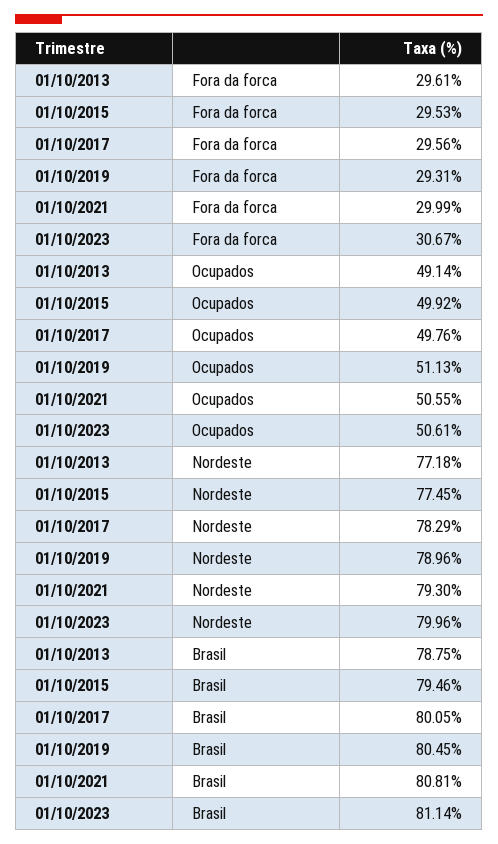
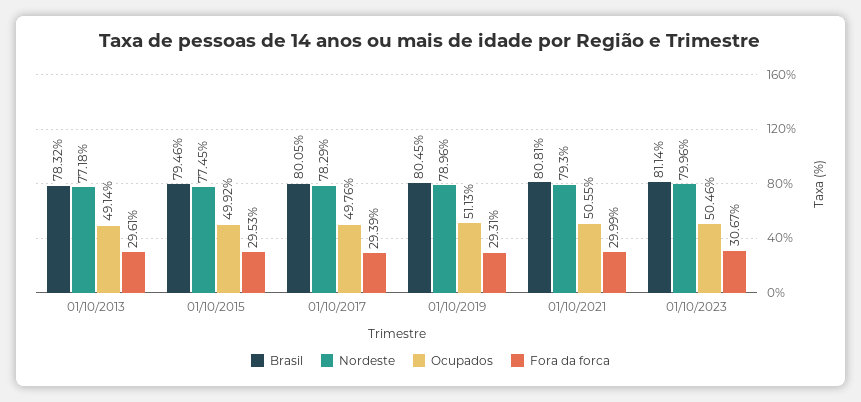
  {
    "Fora da forca": {
      "01/10/2013": 29.61,
      "01/10/2015": 29.53,
-     "01/10/2017": 29.56,
+     "01/10/2017": 29.39,
      "01/10/2019": 29.31,
      "01/10/2021": 29.99,
      "01/10/2023": 30.67
    },
    "Ocupados": {
      "01/10/2013": 49.14,
      "01/10/2015": 49.92,
      "01/10/2017": 49.76,
      "01/10/2019": 51.13,
      "01/10/2021": 50.55,
-     "01/10/2023": 50.61
+     "01/10/2023": 50.46
    },
    "Nordeste": {
      "01/10/2013": 77.18,
      "01/10/2015": 77.45,
      "01/10/2017": 78.29,
      "01/10/2019": 78.96,
      "01/10/2021": 79.3,
      "01/10/2023": 79.96
    },
    "Brasil": {
-     "01/10/2013": 78.75,
+     "01/10/2013": 78.32,
      "01/10/2015": 79.46,
      "01/10/2017": 80.05,
      "01/10/2019": 80.45,
      "01/10/2021": 80.81,
      "01/10/2023": 81.14
    }
  }

